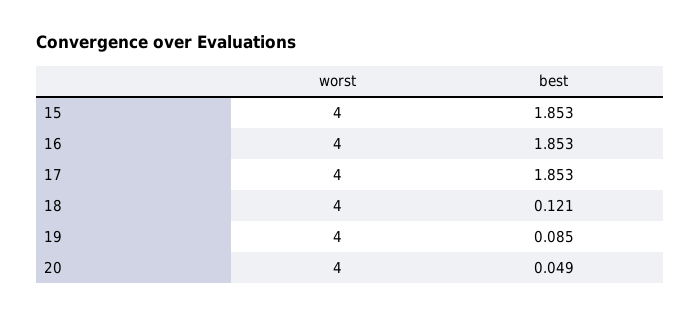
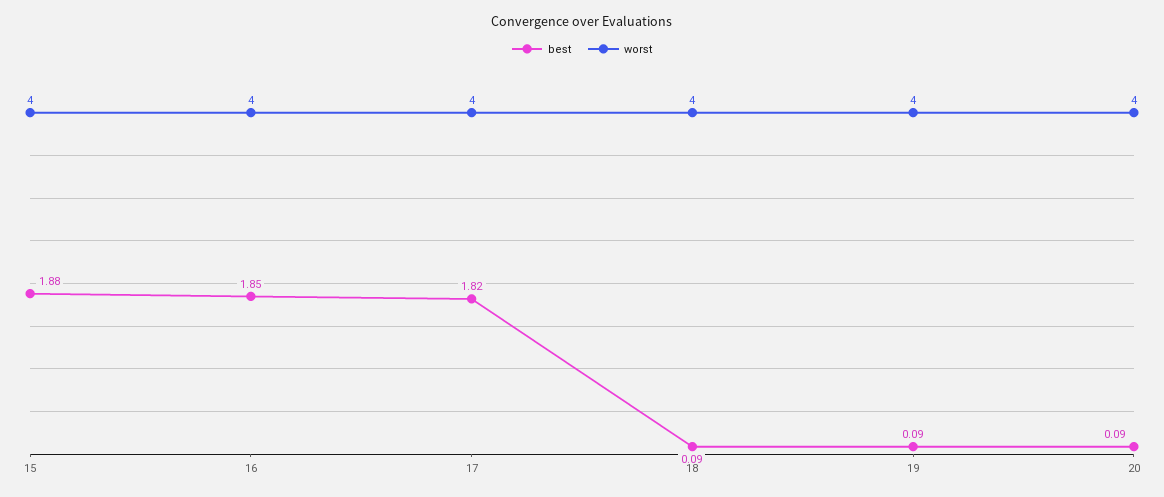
  {
    "worst": {
      "15": 4,
      "16": 4,
      "17": 4,
      "18": 4,
      "19": 4,
      "20": 4
    },
    "best": {
-     "15": 1.853,
+     "15": 1.88,
      "16": 1.853,
-     "17": 1.853,
+     "17": 1.82,
-     "18": 0.121,
+     "18": 0.09,
      "19": 0.085,
-     "20": 0.049
+     "20": 0.09
    }
  }

